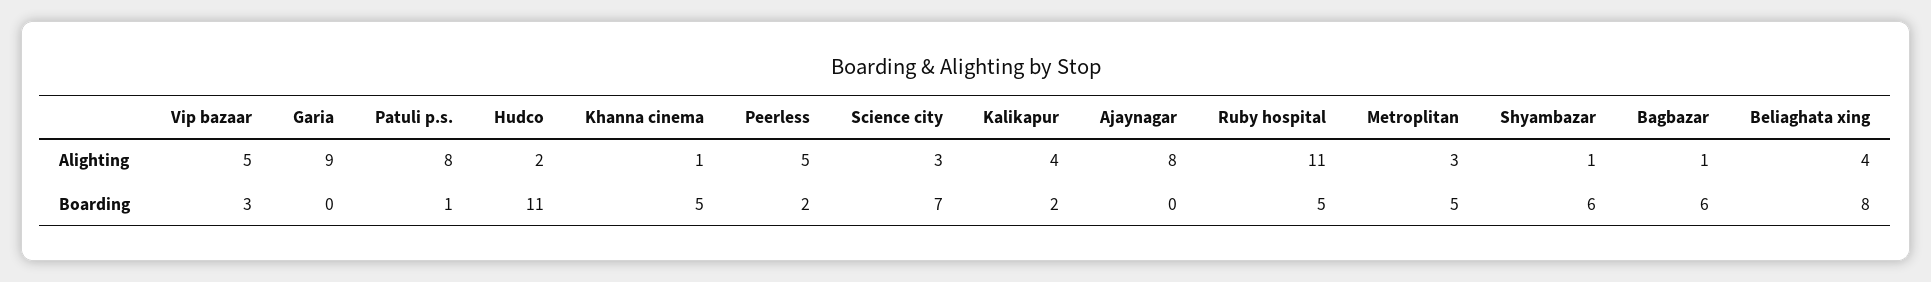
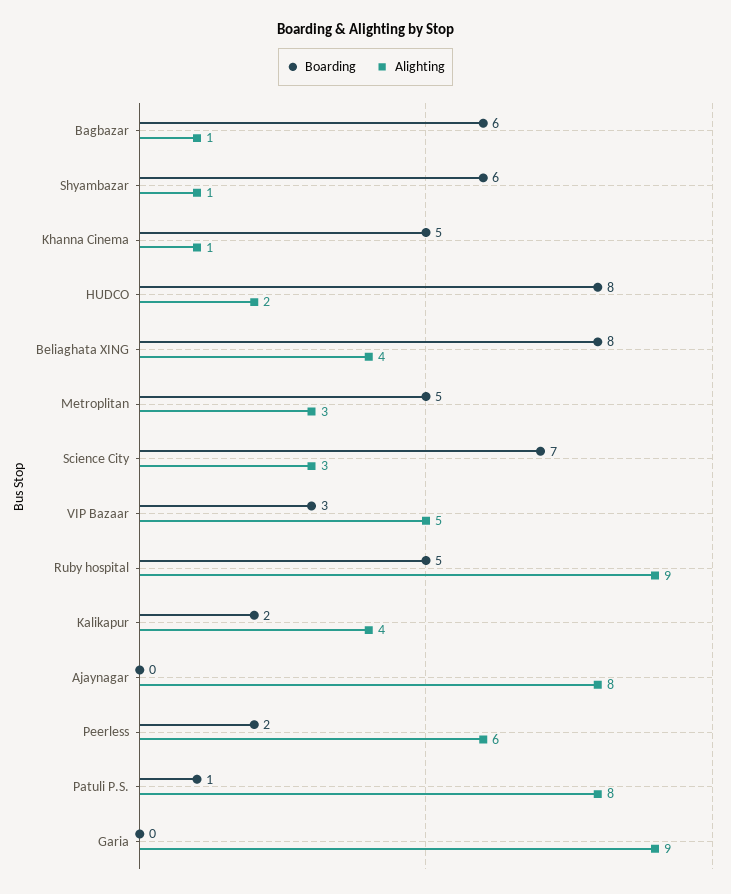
  {
    "Alighting": {
      "Vip bazaar": 5,
      "Garia": 9,
      "Patuli p.s.": 8,
      "Hudco": 2,
      "Khanna cinema": 1,
-     "Peerless": 5,
+     "Peerless": 6,
      "Science city": 3,
      "Kalikapur": 4,
      "Ajaynagar": 8,
-     "Ruby hospital": 11,
+     "Ruby hospital": 9,
      "Metroplitan": 3,
      "Shyambazar": 1,
      "Bagbazar": 1,
      "Beliaghata xing": 4
    },
    "Boarding": {
      "Vip bazaar": 3,
      "Garia": 0,
      "Patuli p.s.": 1,
-     "Hudco": 11,
+     "Hudco": 8,
      "Khanna cinema": 5,
      "Peerless": 2,
      "Science city": 7,
      "Kalikapur": 2,
      "Ajaynagar": 0,
      "Ruby hospital": 5,
      "Metroplitan": 5,
      "Shyambazar": 6,
      "Bagbazar": 6,
      "Beliaghata xing": 8
    }
  }

